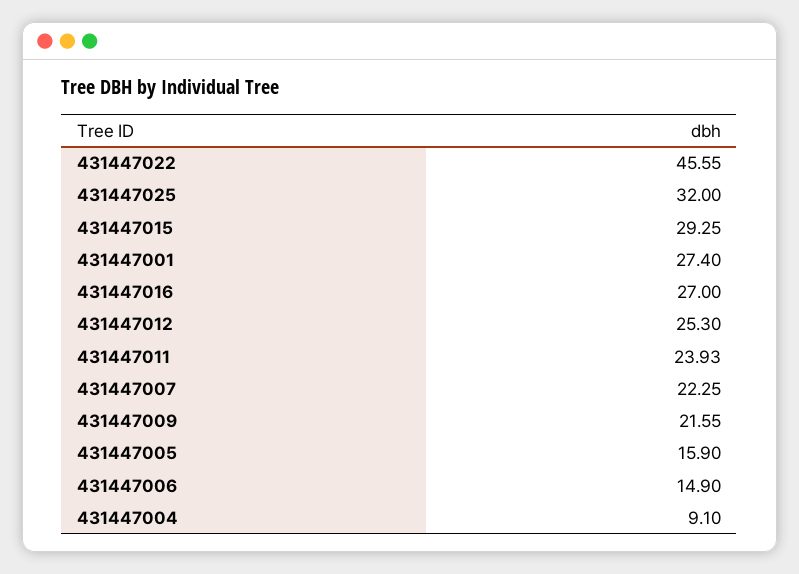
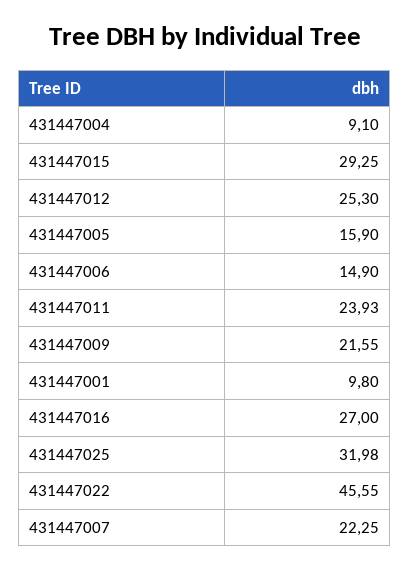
  {
    "431447022": 45.55,
-   "431447025": 32,
+   "431447025": 31.98,
    "431447015": 29.25,
-   "431447001": 27.4,
+   "431447001": 9.8,
    "431447016": 27,
    "431447012": 25.3,
    "431447011": 23.93,
    "431447007": 22.25,
    "431447009": 21.55,
    "431447005": 15.9,
    "431447006": 14.9,
    "431447004": 9.1
  }

